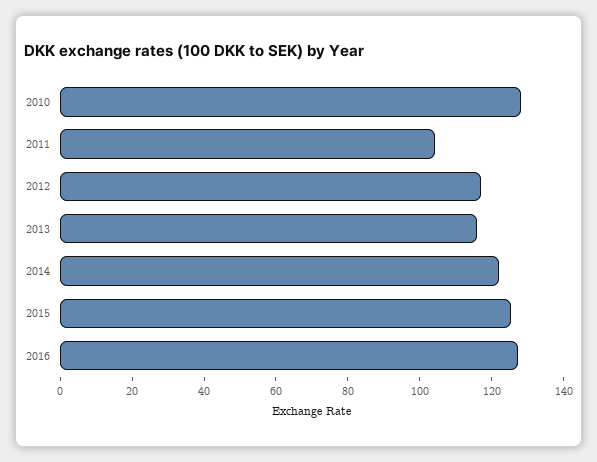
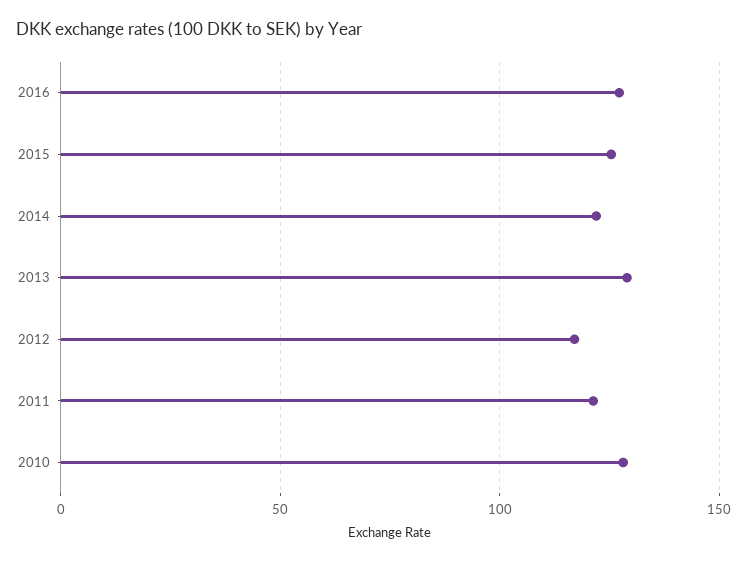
  {
    "2010": 130,
-   "2011": 105,
+   "2011": 120,
    "2012": 115,
-   "2013": 115,
+   "2013": 130,
    "2014": 120,
    "2015": 125,
    "2016": 125
  }

